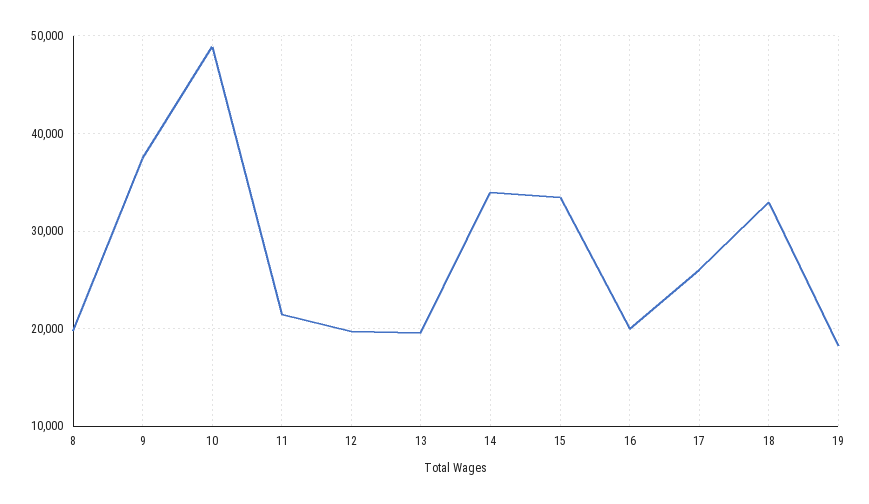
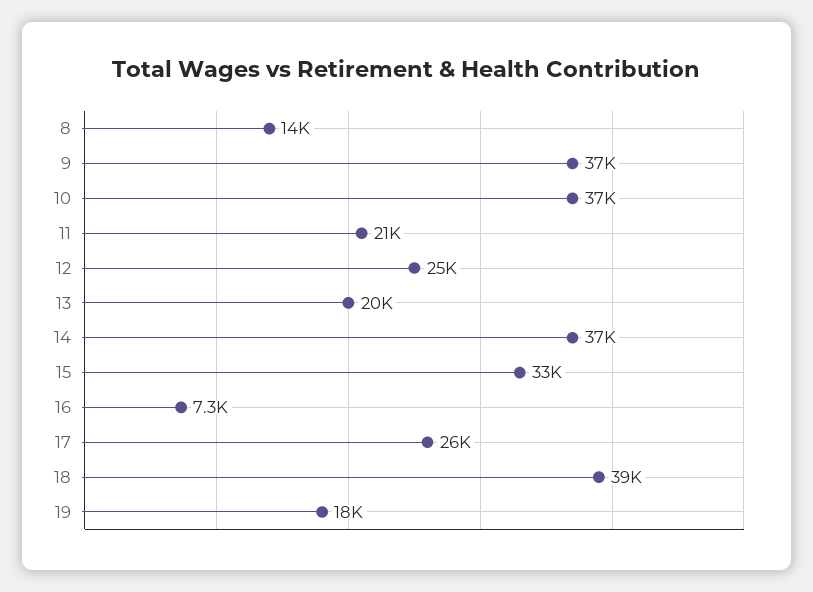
  {
-   "8": 20000,
+   "8": 14000,
    "9": 37000,
-   "10": 49000,
+   "10": 37000,
    "11": 21000,
-   "12": 20000,
+   "12": 25000,
    "13": 20000,
-   "14": 34000,
+   "14": 37000,
    "15": 33000,
-   "16": 20000,
+   "16": 7300,
    "17": 26000,
-   "18": 33000,
+   "18": 39000,
    "19": 18000
  }

